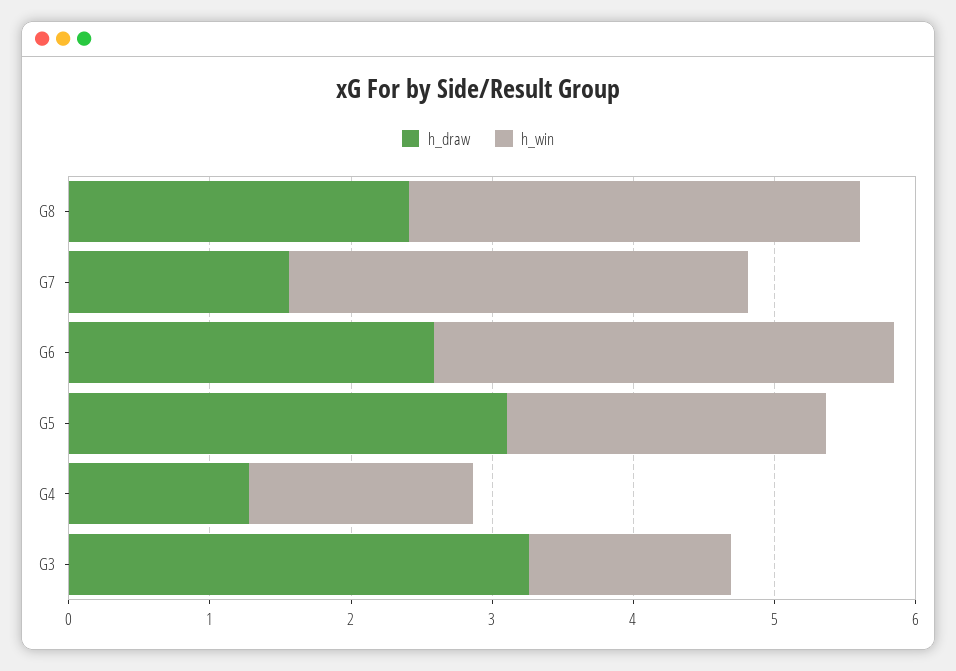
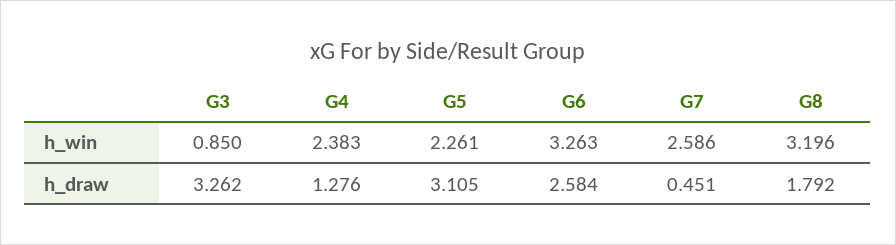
  {
    "h_draw": {
-     "G8": 2.4,
+     "G8": 1.792,
-     "G7": 1.6,
+     "G7": 0.451,
      "G6": 2.584,
      "G5": 3.105,
      "G4": 1.276,
      "G3": 3.262
    },
    "h_win": {
      "G8": 3.196,
-     "G7": 3.2,
+     "G7": 2.586,
      "G6": 3.263,
      "G5": 2.261,
-     "G4": 1.6,
+     "G4": 2.383,
-     "G3": 1.4
+     "G3": 0.85
    }
  }

